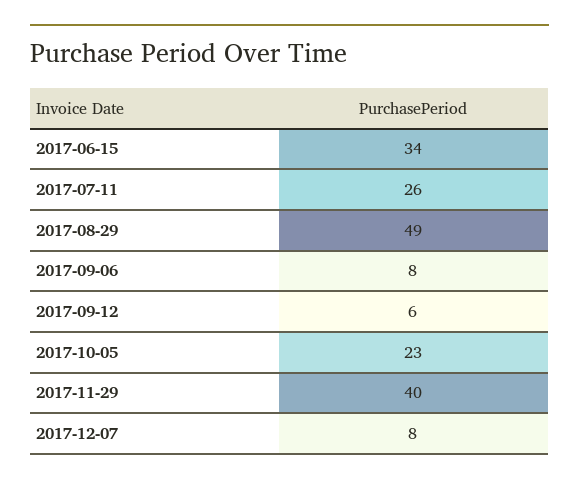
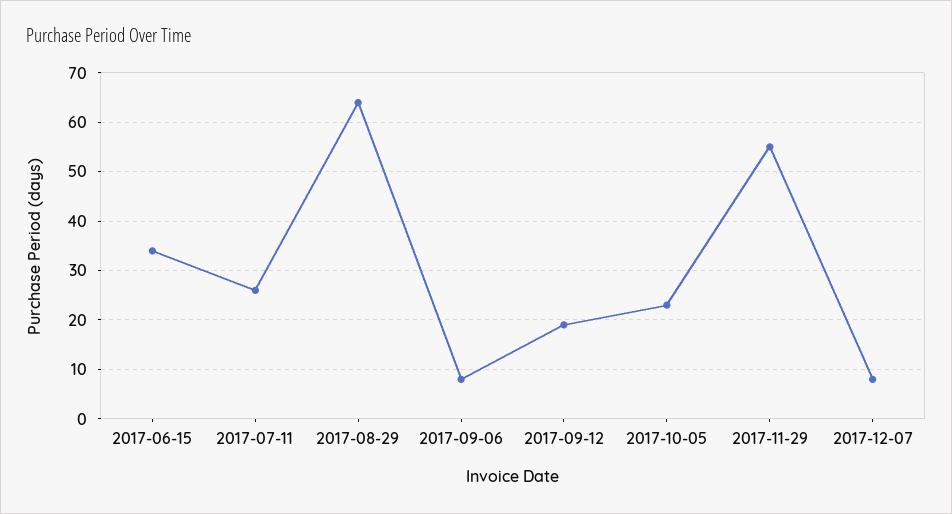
  {
    "2017-06-15": 34,
    "2017-07-11": 26,
-   "2017-08-29": 49,
+   "2017-08-29": 65,
    "2017-09-06": 8,
-   "2017-09-12": 6,
+   "2017-09-12": 20,
    "2017-10-05": 23,
-   "2017-11-29": 40,
+   "2017-11-29": 55,
    "2017-12-07": 8
  }

